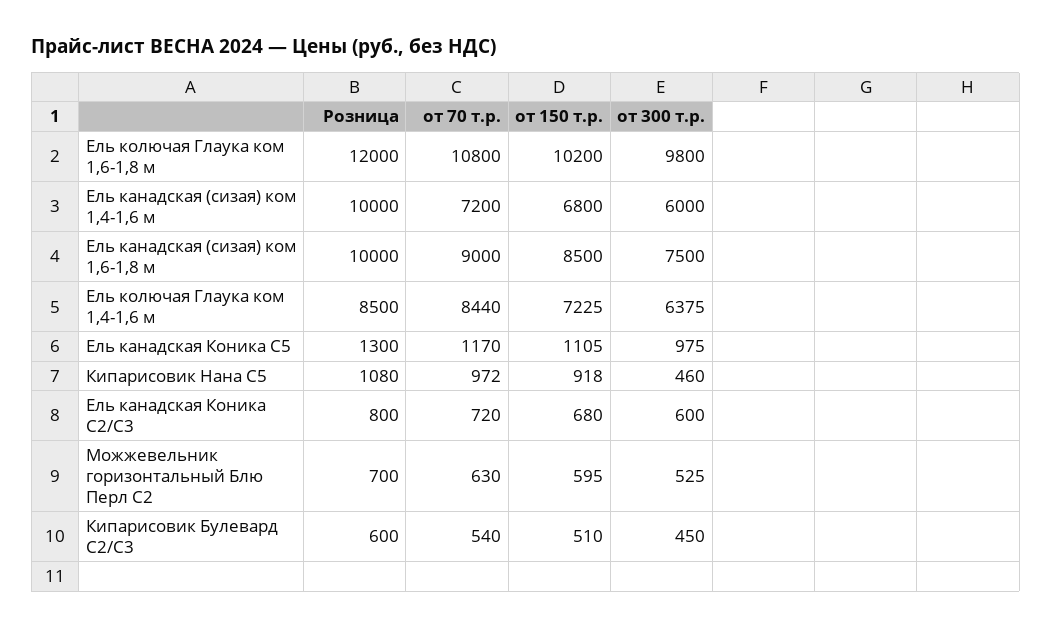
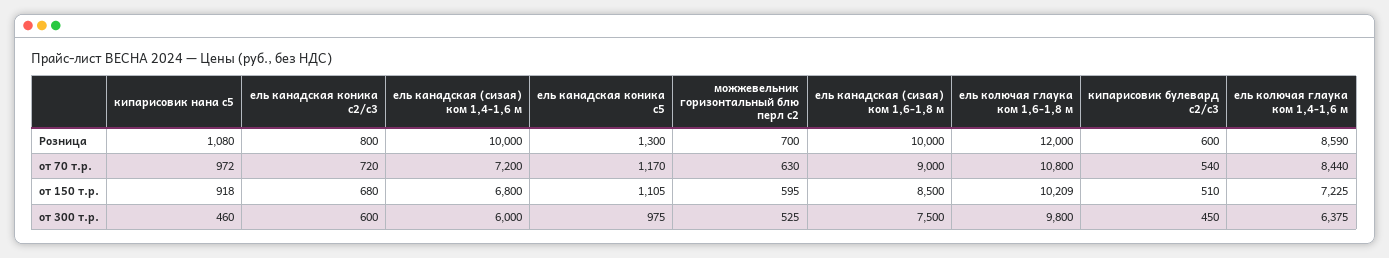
  {
    "Розница": {
      "Ель колючая Глаука ком 1,6-1,8 м": 12000,
      "Ель канадская (сизая) ком 1,4-1,6 м": 10000,
      "Ель канадская (сизая) ком 1,6-1,8 м": 10000,
-     "Ель колючая Глаука ком 1,4-1,6 м": 8500,
+     "Ель колючая Глаука ком 1,4-1,6 м": 8590,
      "Ель канадская Коника С5": 1300,
      "Кипарисовик Нана С5": 1080,
      "Ель канадская Коника С2/С3": 800,
      "Можжевельник горизонтальный Блю Перл С2": 700,
      "Кипарисовик Булевард С2/С3": 600
    },
    "от 70 т.р.": {
      "Ель колючая Глаука ком 1,6-1,8 м": 10800,
      "Ель канадская (сизая) ком 1,4-1,6 м": 7200,
      "Ель канадская (сизая) ком 1,6-1,8 м": 9000,
      "Ель колючая Глаука ком 1,4-1,6 м": 8440,
      "Ель канадская Коника С5": 1170,
      "Кипарисовик Нана С5": 972,
      "Ель канадская Коника С2/С3": 720,
      "Можжевельник горизонтальный Блю Перл С2": 630,
      "Кипарисовик Булевард С2/С3": 540
    },
    "от 150 т.р.": {
-     "Ель колючая Глаука ком 1,6-1,8 м": 10200,
+     "Ель колючая Глаука ком 1,6-1,8 м": 10209,
      "Ель канадская (сизая) ком 1,4-1,6 м": 6800,
      "Ель канадская (сизая) ком 1,6-1,8 м": 8500,
      "Ель колючая Глаука ком 1,4-1,6 м": 7225,
      "Ель канадская Коника С5": 1105,
      "Кипарисовик Нана С5": 918,
      "Ель канадская Коника С2/С3": 680,
      "Можжевельник горизонтальный Блю Перл С2": 595,
      "Кипарисовик Булевард С2/С3": 510
    },
    "от 300 т.р.": {
      "Ель колючая Глаука ком 1,6-1,8 м": 9800,
      "Ель канадская (сизая) ком 1,4-1,6 м": 6000,
      "Ель канадская (сизая) ком 1,6-1,8 м": 7500,
      "Ель колючая Глаука ком 1,4-1,6 м": 6375,
      "Ель канадская Коника С5": 975,
      "Кипарисовик Нана С5": 460,
      "Ель канадская Коника С2/С3": 600,
      "Можжевельник горизонтальный Блю Перл С2": 525,
      "Кипарисовик Булевард С2/С3": 450
    }
  }

